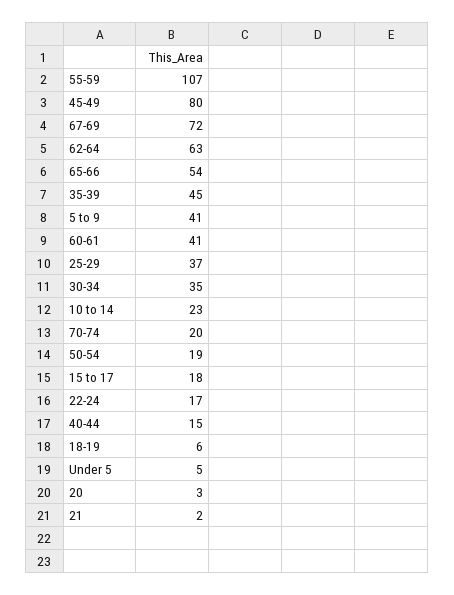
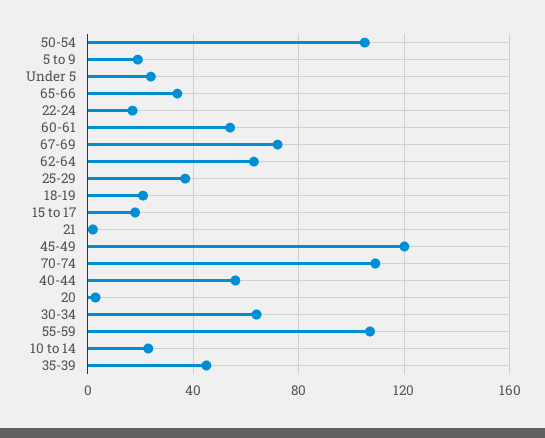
  {
    "55-59": 107,
-   "45-49": 80,
+   "45-49": 120,
    "67-69": 72,
    "62-64": 63,
-   "65-66": 54,
+   "65-66": 35,
    "35-39": 45,
-   "5 to 9": 41,
+   "5 to 9": 20,
-   "60-61": 41,
+   "60-61": 55,
    "25-29": 37,
-   "30-34": 35,
+   "30-34": 65,
    "10 to 14": 23,
-   "70-74": 20,
+   "70-74": 110,
-   "50-54": 19,
+   "50-54": 105,
    "15 to 17": 18,
    "22-24": 17,
-   "40-44": 15,
+   "40-44": 55,
-   "18-19": 6,
+   "18-19": 20,
-   "Under 5": 5,
+   "Under 5": 25,
    "20": 3,
    "21": 2
  }

